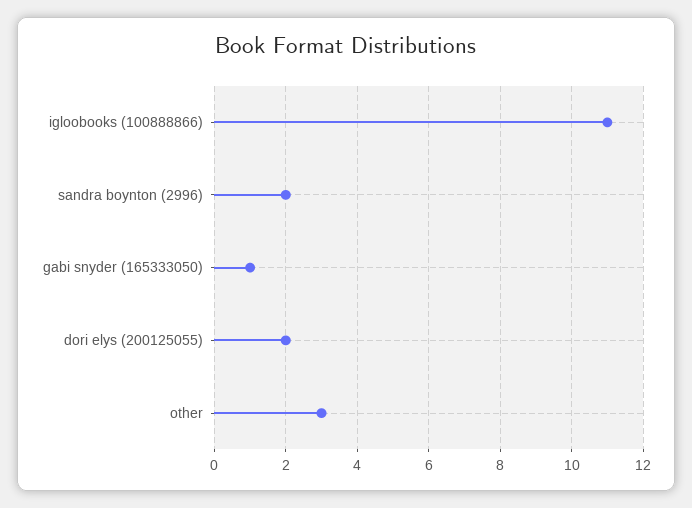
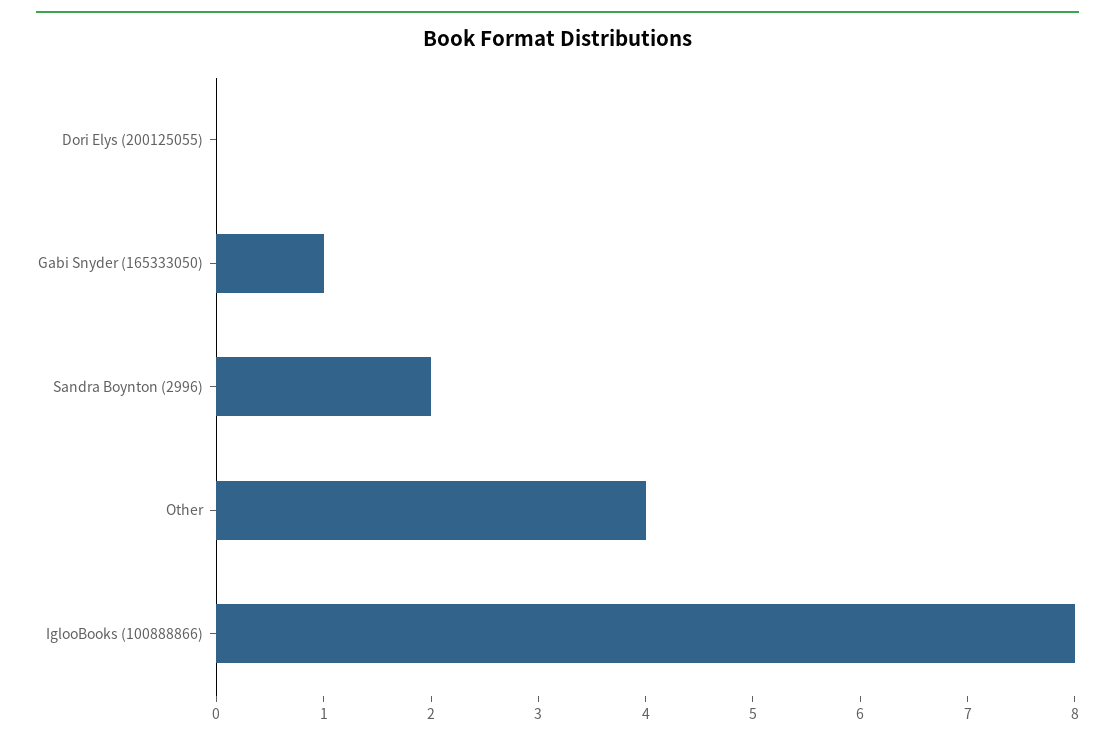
  {
-   "igloobooks (100888866)": 11,
+   "igloobooks (100888866)": 8,
    "sandra boynton (2996)": 2,
    "gabi snyder (165333050)": 1,
-   "dori elys (200125055)": 2,
+   "dori elys (200125055)": 0,
-   "other": 3
+   "other": 4
  }

